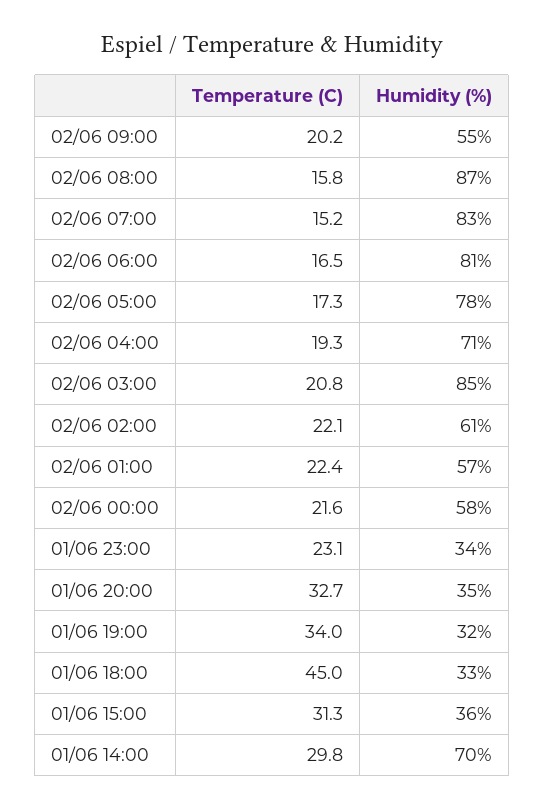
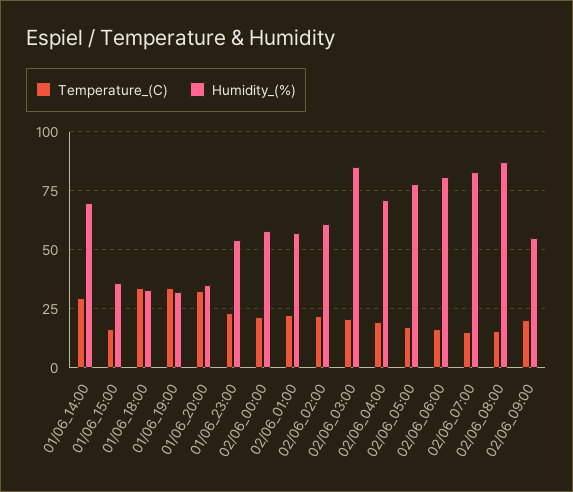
  {
    "Temperature (C)": {
      "02/06 09:00": 20.2,
      "02/06 08:00": 15.8,
      "02/06 07:00": 15.2,
      "02/06 06:00": 16.5,
      "02/06 05:00": 17.3,
      "02/06 04:00": 19.3,
      "02/06 03:00": 20.8,
      "02/06 02:00": 22.1,
      "02/06 01:00": 22.4,
      "02/06 00:00": 21.6,
      "01/06 23:00": 23.1,
      "01/06 20:00": 32.7,
      "01/06 19:00": 34,
-     "01/06 18:00": 45,
+     "01/06 18:00": 35,
-     "01/06 15:00": 31.3,
+     "01/06 15:00": 15,
      "01/06 14:00": 29.8
    },
    "Humidity (%)": {
      "02/06 09:00": 55,
      "02/06 08:00": 87,
      "02/06 07:00": 83,
      "02/06 06:00": 81,
      "02/06 05:00": 78,
      "02/06 04:00": 71,
      "02/06 03:00": 85,
      "02/06 02:00": 61,
      "02/06 01:00": 57,
      "02/06 00:00": 58,
-     "01/06 23:00": 34,
+     "01/06 23:00": 55,
      "01/06 20:00": 35,
      "01/06 19:00": 32,
      "01/06 18:00": 33,
      "01/06 15:00": 36,
      "01/06 14:00": 70
    }
  }

